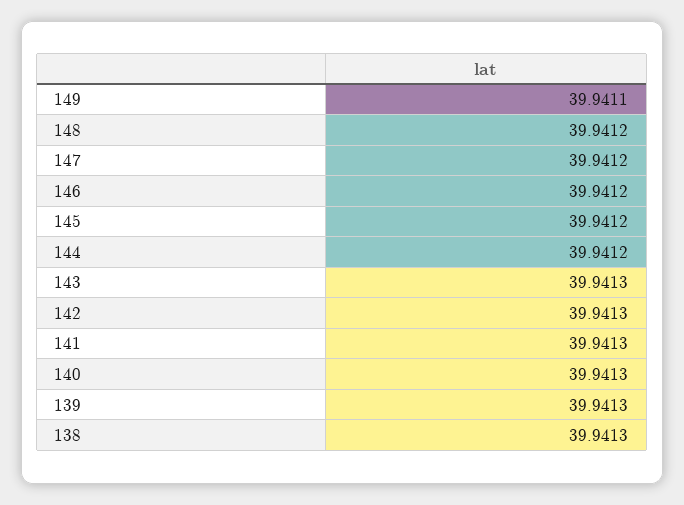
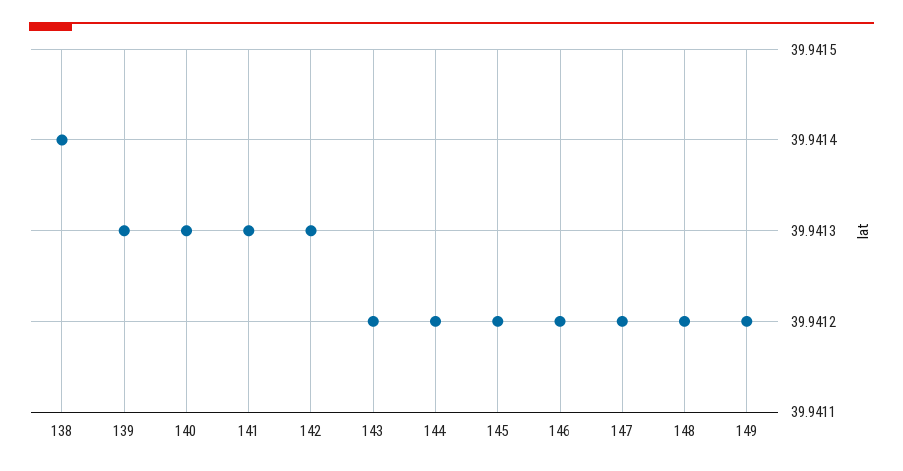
  {
-   "149": 39.9411,
+   "149": 39.9412,
    "148": 39.9412,
    "147": 39.9412,
    "146": 39.9412,
    "145": 39.9412,
    "144": 39.9412,
-   "143": 39.9413,
+   "143": 39.9412,
    "142": 39.9413,
    "141": 39.9413,
    "140": 39.9413,
    "139": 39.9413,
-   "138": 39.9413
+   "138": 39.9414
  }

